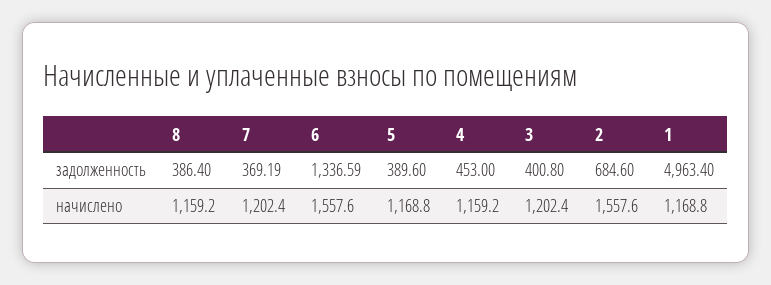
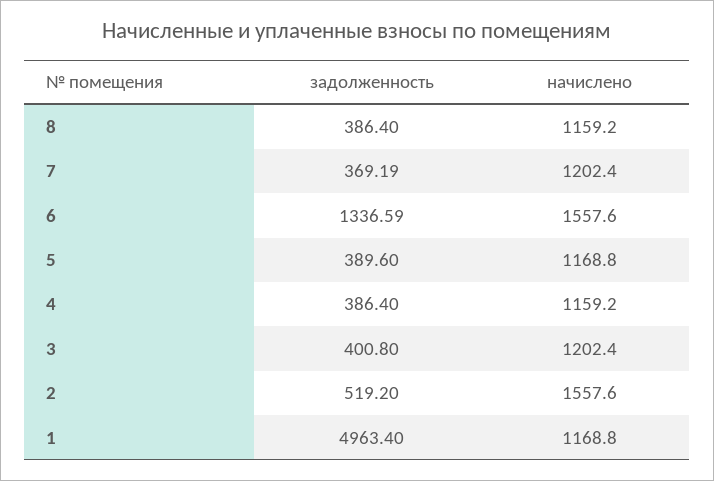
  {
    "8": {
      "задолженность": 386.4,
      "начислено": 1159.2
    },
    "7": {
      "задолженность": 369.19,
      "начислено": 1202.4
    },
    "6": {
      "задолженность": 1336.59,
      "начислено": 1557.6
    },
    "5": {
      "задолженность": 389.6,
      "начислено": 1168.8
    },
    "4": {
-     "задолженность": 453,
+     "задолженность": 386.4,
      "начислено": 1159.2
    },
    "3": {
      "задолженность": 400.8,
      "начислено": 1202.4
    },
    "2": {
-     "задолженность": 684.6,
+     "задолженность": 519.2,
      "начислено": 1557.6
    },
    "1": {
      "задолженность": 4963.4,
      "начислено": 1168.8
    }
  }

